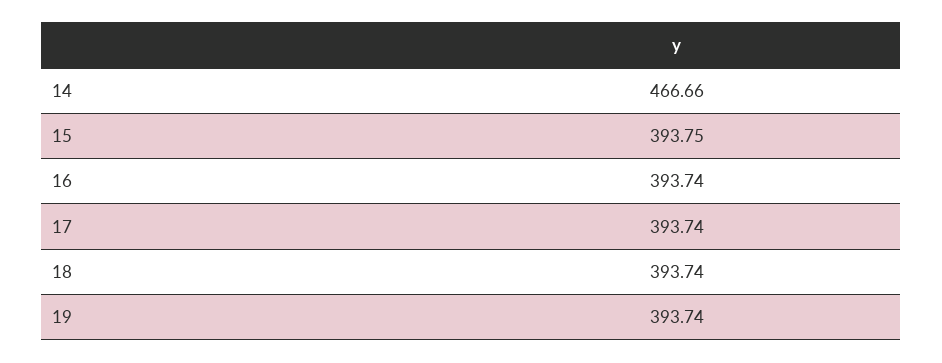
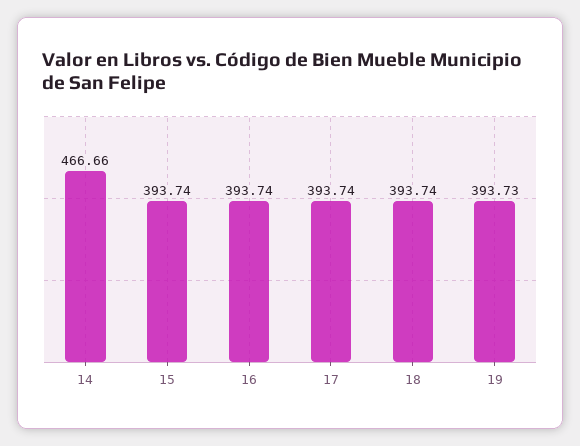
  {
    "14": 466.66,
-   "15": 393.75,
+   "15": 393.74,
    "16": 393.74,
    "17": 393.74,
    "18": 393.74,
-   "19": 393.74
+   "19": 393.73
  }

